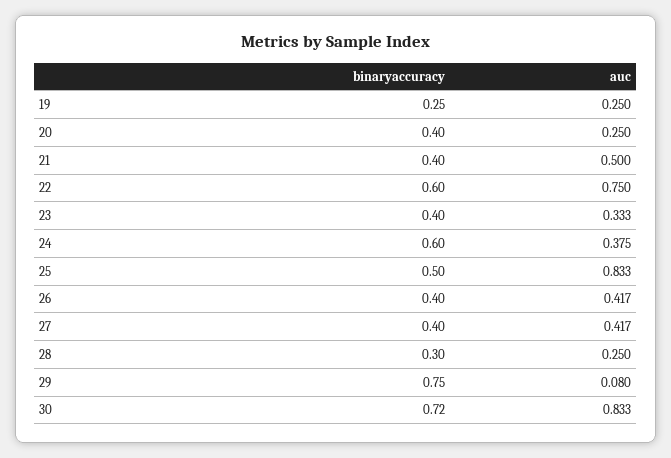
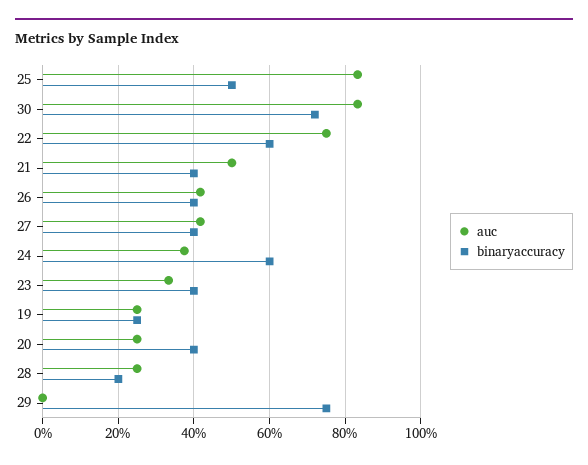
  {
    "binaryaccuracy": {
      "19": 0.25,
      "20": 0.4,
      "21": 0.4,
      "22": 0.6,
      "23": 0.4,
      "24": 0.6,
      "25": 0.5,
      "26": 0.4,
      "27": 0.4,
-     "28": 0.3,
+     "28": 0.2,
      "29": 0.75,
      "30": 0.72
    },
    "auc": {
      "19": 0.25,
      "20": 0.25,
      "21": 0.5,
      "22": 0.75,
      "23": 0.333,
      "24": 0.375,
      "25": 0.833,
      "26": 0.417,
      "27": 0.417,
      "28": 0.25,
-     "29": 0.08,
+     "29": 0,
      "30": 0.833
    }
  }

